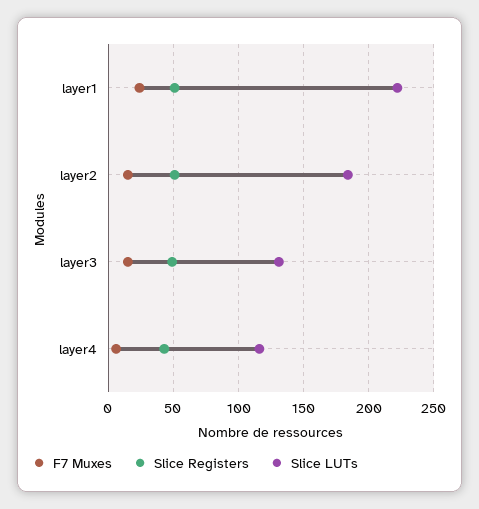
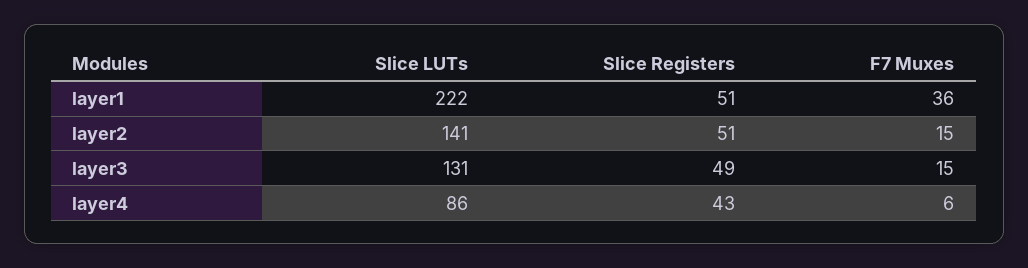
  {
    "F7 Muxes": {
-     "layer1": 25,
+     "layer1": 36,
      "layer2": 15,
      "layer3": 15,
      "layer4": 6
    },
    "Slice Registers": {
      "layer1": 51,
      "layer2": 51,
      "layer3": 49,
      "layer4": 43
    },
    "Slice LUTs": {
      "layer1": 222,
-     "layer2": 185,
+     "layer2": 141,
      "layer3": 131,
-     "layer4": 115
+     "layer4": 86
    }
  }

